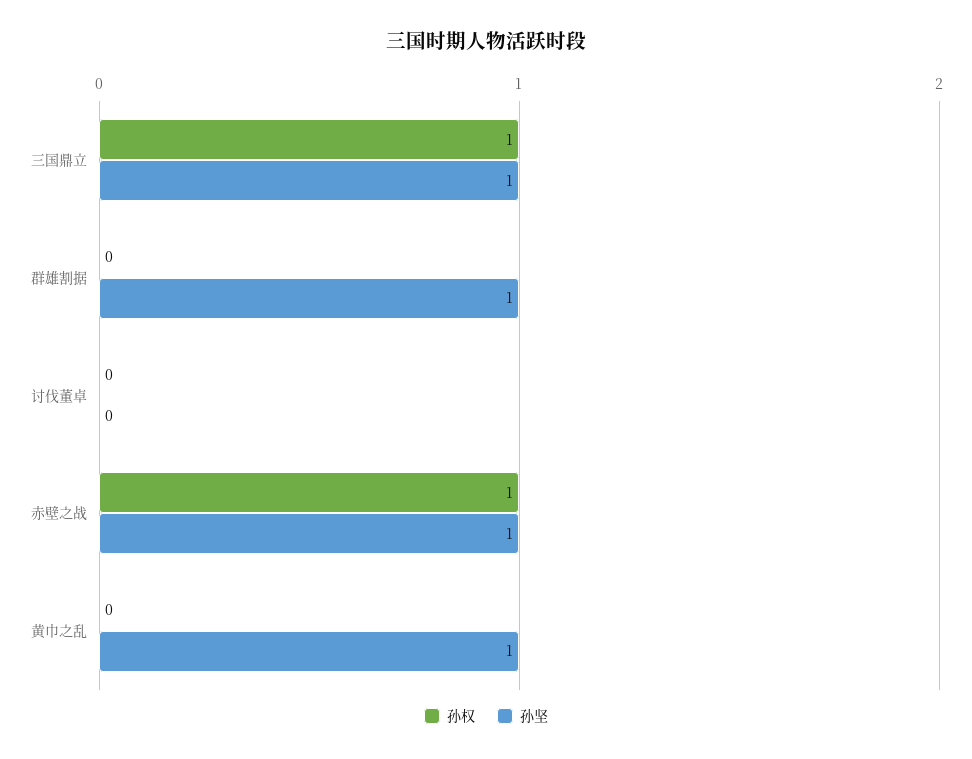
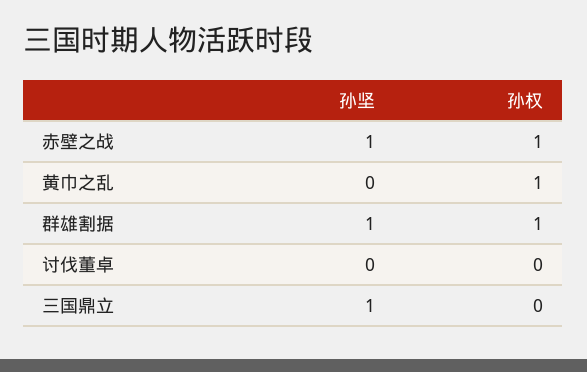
  {
    "孙权": {
-     "三国鼎立": 1,
+     "三国鼎立": 0,
-     "群雄割据": 0,
+     "群雄割据": 1,
      "讨伐董卓": 0,
      "赤壁之战": 1,
-     "黄巾之乱": 0
+     "黄巾之乱": 1
    },
    "孙坚": {
      "三国鼎立": 1,
      "群雄割据": 1,
      "讨伐董卓": 0,
      "赤壁之战": 1,
-     "黄巾之乱": 1
+     "黄巾之乱": 0
    }
  }

